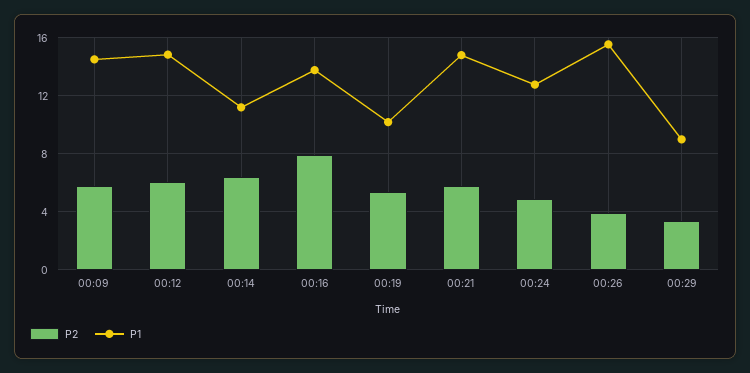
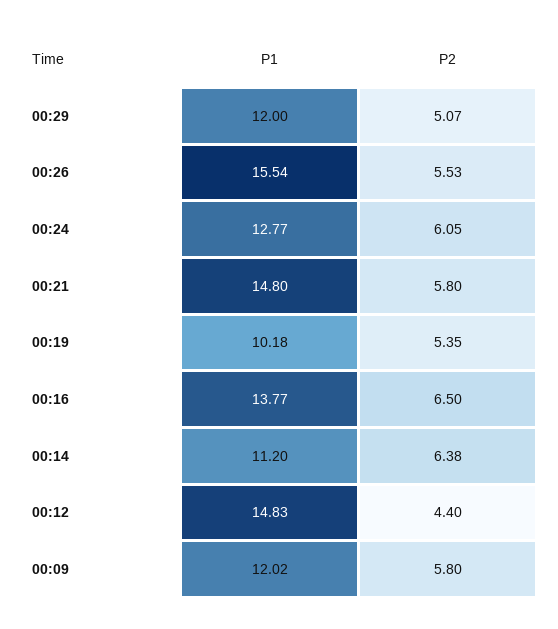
  {
    "P2": {
      "00:09": 5.8,
-     "00:12": 6,
+     "00:12": 4.4,
      "00:14": 6.38,
-     "00:16": 8,
+     "00:16": 6.5,
      "00:19": 5.35,
      "00:21": 5.8,
-     "00:24": 5,
+     "00:24": 6.05,
-     "00:26": 4,
+     "00:26": 5.53,
-     "00:29": 3.5
+     "00:29": 5.07
    },
    "P1": {
-     "00:09": 14.5,
+     "00:09": 12.02,
      "00:12": 14.83,
      "00:14": 11.2,
      "00:16": 13.77,
      "00:19": 10.18,
      "00:21": 14.8,
      "00:24": 12.77,
      "00:26": 15.54,
-     "00:29": 9
+     "00:29": 12
    }
  }

